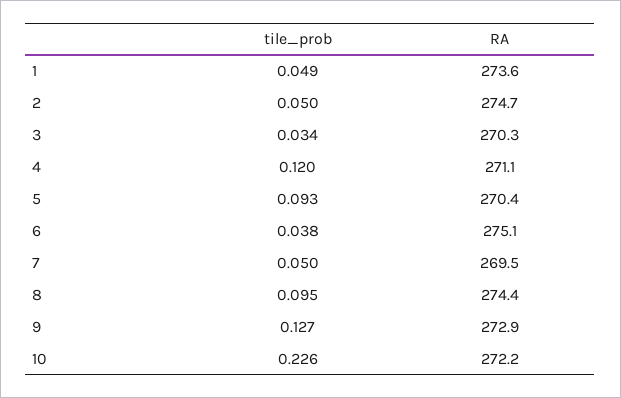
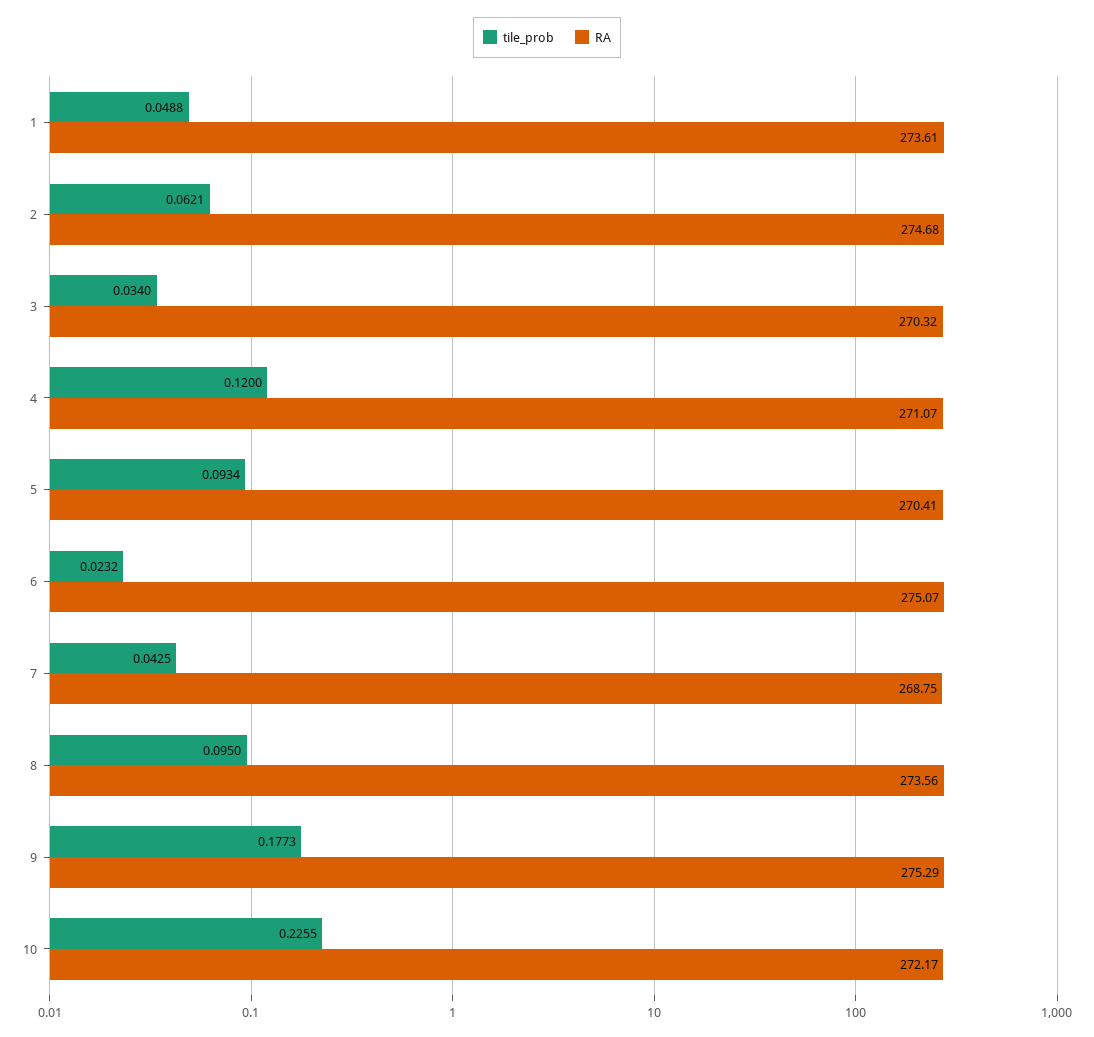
  {
    "tile_prob": {
      "1": 0.0488,
-     "2": 0.05,
+     "2": 0.0621,
      "3": 0.034,
      "4": 0.12,
      "5": 0.0934,
-     "6": 0.038,
+     "6": 0.0232,
-     "7": 0.05,
+     "7": 0.0425,
      "8": 0.095,
-     "9": 0.127,
+     "9": 0.1773,
      "10": 0.2255
    },
    "RA": {
      "1": 273.61,
      "2": 274.68,
      "3": 270.32,
      "4": 271.07,
      "5": 270.41,
      "6": 275.07,
-     "7": 269.5,
+     "7": 268.75,
-     "8": 274.4,
+     "8": 273.56,
-     "9": 272.9,
+     "9": 275.29,
      "10": 272.17
    }
  }

